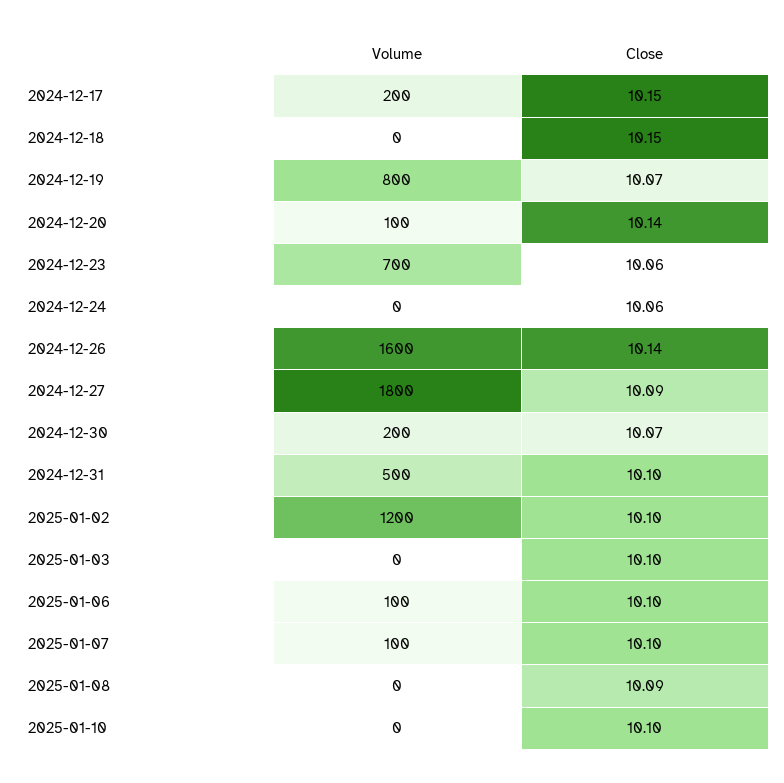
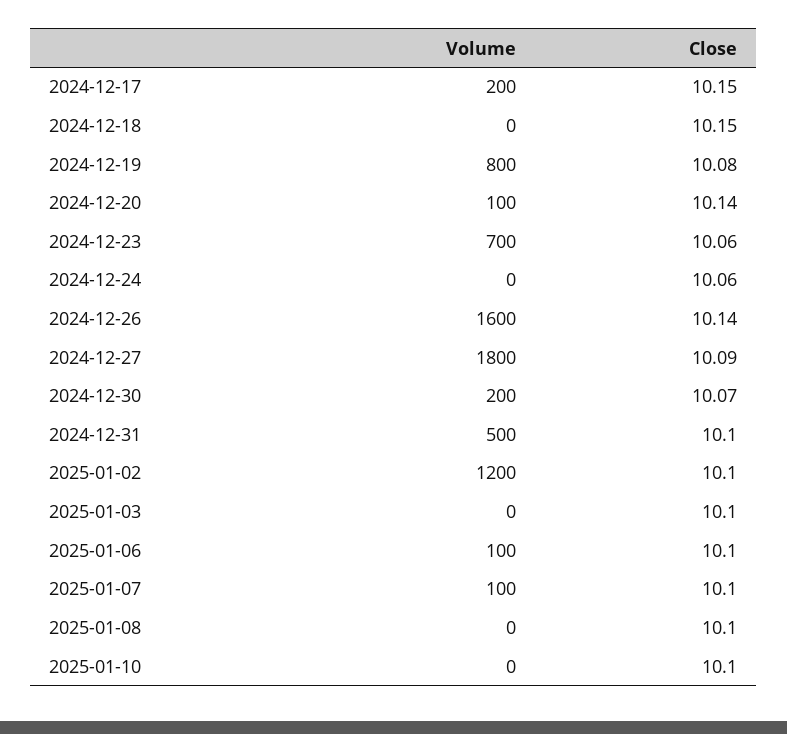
  {
    "Volume": {
      "2024-12-17": 200,
      "2024-12-18": 0,
      "2024-12-19": 800,
      "2024-12-20": 100,
      "2024-12-23": 700,
      "2024-12-24": 0,
      "2024-12-26": 1600,
      "2024-12-27": 1800,
      "2024-12-30": 200,
      "2024-12-31": 500,
      "2025-01-02": 1200,
      "2025-01-03": 0,
      "2025-01-06": 100,
      "2025-01-07": 100,
      "2025-01-08": 0,
      "2025-01-10": 0
    },
    "Close": {
      "2024-12-17": 10.15,
      "2024-12-18": 10.15,
-     "2024-12-19": 10.07,
+     "2024-12-19": 10.08,
      "2024-12-20": 10.14,
      "2024-12-23": 10.06,
      "2024-12-24": 10.06,
      "2024-12-26": 10.14,
      "2024-12-27": 10.09,
      "2024-12-30": 10.07,
      "2024-12-31": 10.1,
      "2025-01-02": 10.1,
      "2025-01-03": 10.1,
      "2025-01-06": 10.1,
      "2025-01-07": 10.1,
-     "2025-01-08": 10.09,
+     "2025-01-08": 10.1,
      "2025-01-10": 10.1
    }
  }

